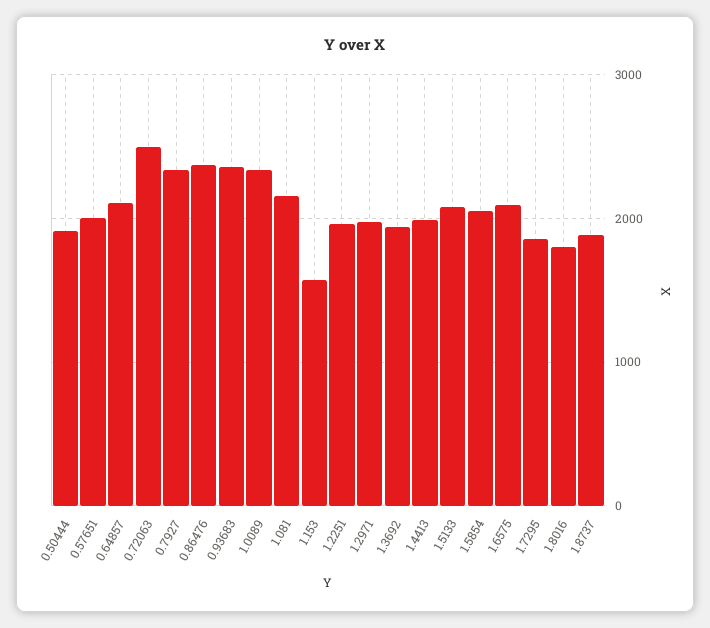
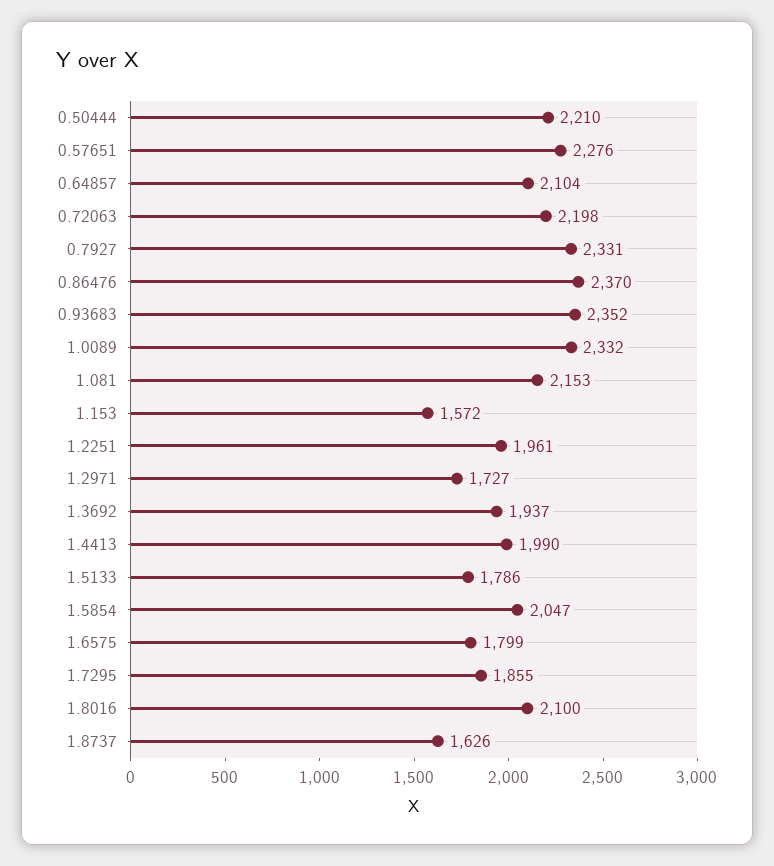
  {
-   "0.50444": 1900,
+   "0.50444": 2210,
-   "0.57651": 2000,
+   "0.57651": 2276,
    "0.64857": 2104,
-   "0.72063": 2500,
+   "0.72063": 2198,
    "0.7927": 2331,
    "0.86476": 2370,
    "0.93683": 2352,
    "1.0089": 2332,
    "1.081": 2153,
    "1.153": 1572,
    "1.2251": 1961,
-   "1.2971": 2000,
+   "1.2971": 1727,
    "1.3692": 1937,
    "1.4413": 1990,
-   "1.5133": 2100,
+   "1.5133": 1786,
    "1.5854": 2047,
-   "1.6575": 2100,
+   "1.6575": 1799,
    "1.7295": 1855,
-   "1.8016": 1800,
+   "1.8016": 2100,
-   "1.8737": 1900
+   "1.8737": 1626
  }

